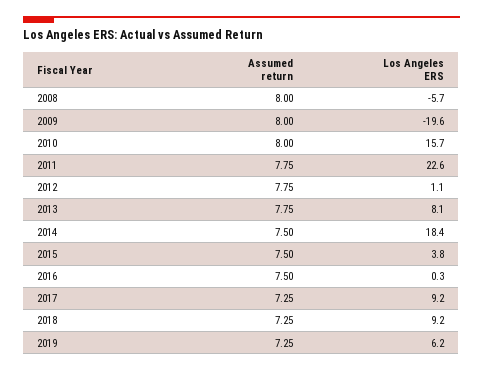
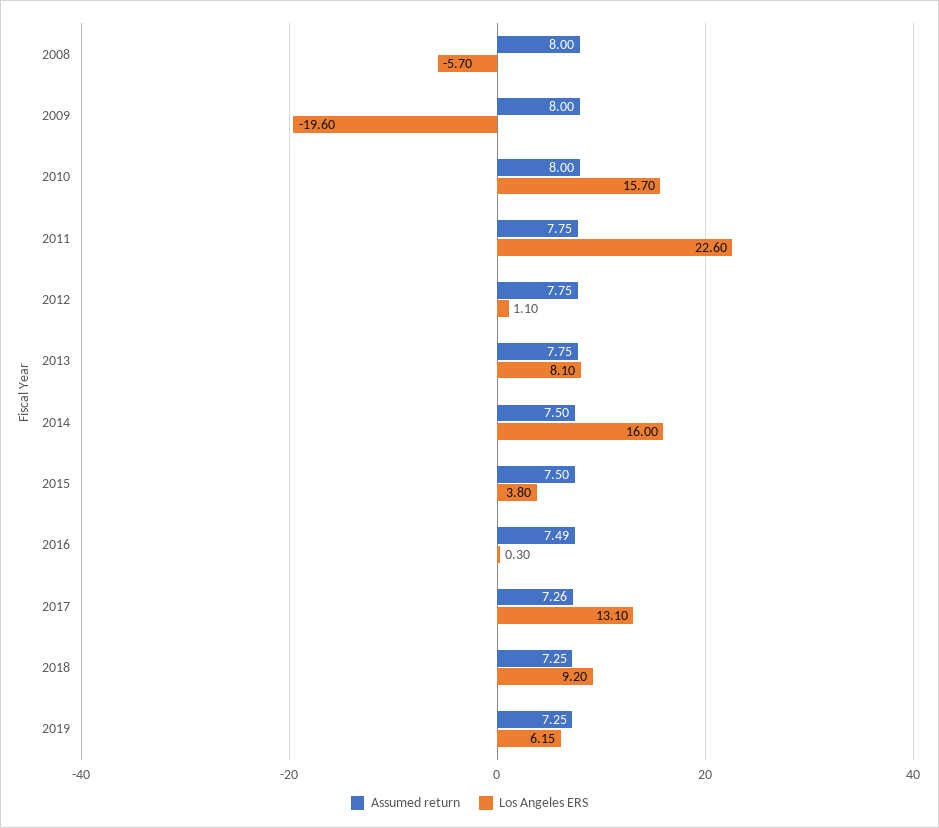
  {
    "Assumed return": {
      "2008": 8,
      "2009": 8,
      "2010": 8,
      "2011": 7.75,
      "2012": 7.75,
      "2013": 7.75,
      "2014": 7.5,
      "2015": 7.5,
-     "2016": 7.5,
+     "2016": 7.49,
-     "2017": 7.25,
+     "2017": 7.26,
      "2018": 7.25,
      "2019": 7.25
    },
    "Los Angeles ERS": {
      "2008": -5.7,
      "2009": -19.6,
      "2010": 15.7,
      "2011": 22.6,
      "2012": 1.1,
      "2013": 8.1,
-     "2014": 18.4,
+     "2014": 16,
      "2015": 3.8,
      "2016": 0.3,
-     "2017": 9.2,
+     "2017": 13.1,
      "2018": 9.2,
      "2019": 6.15
    }
  }

